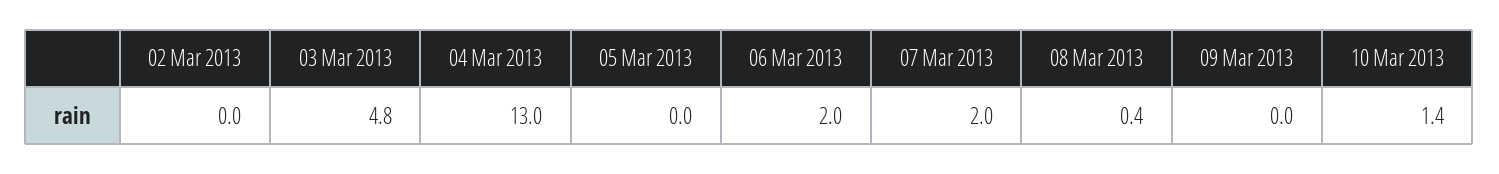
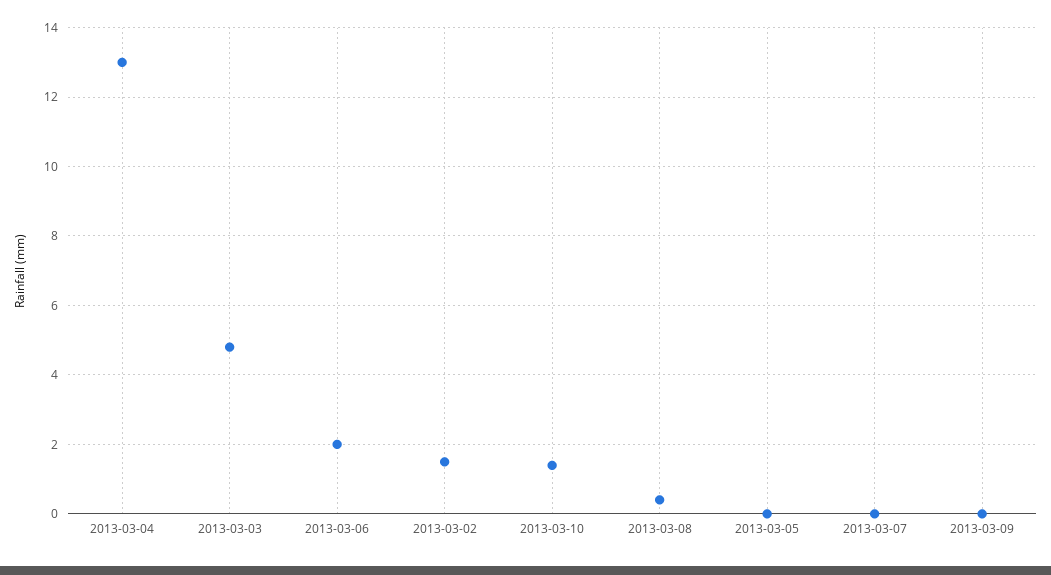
  {
-   "02 Mar 2013": 0,
+   "02 Mar 2013": 1.5,
    "03 Mar 2013": 4.8,
    "04 Mar 2013": 13,
    "05 Mar 2013": 0,
    "06 Mar 2013": 2,
-   "07 Mar 2013": 2,
+   "07 Mar 2013": 0,
    "08 Mar 2013": 0.4,
    "09 Mar 2013": 0,
    "10 Mar 2013": 1.4
  }

